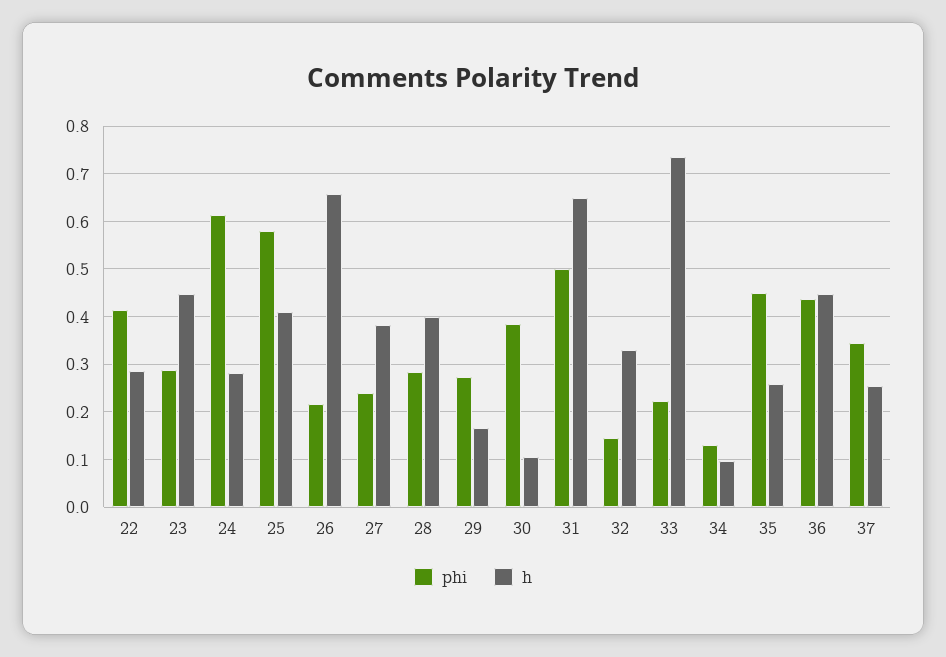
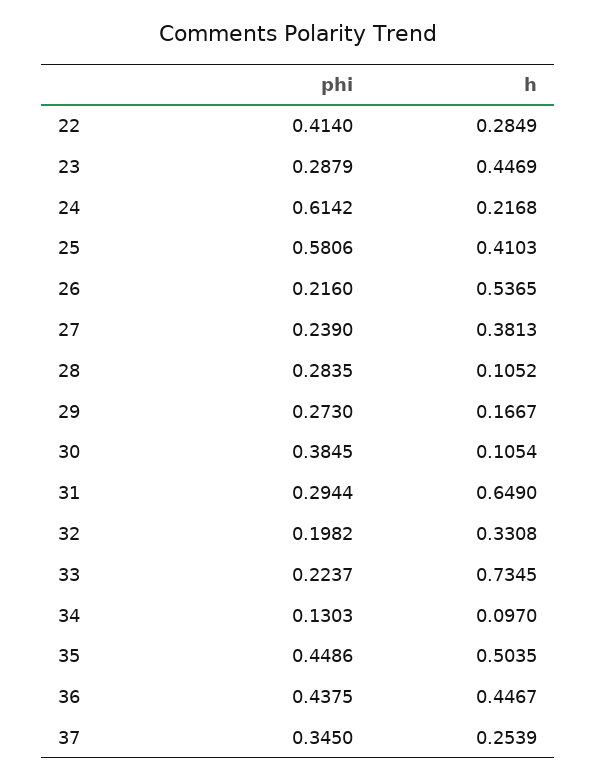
  {
    "phi": {
      "22": 0.414,
      "23": 0.2879,
      "24": 0.6142,
      "25": 0.5806,
      "26": 0.216,
      "27": 0.239,
      "28": 0.2835,
      "29": 0.273,
      "30": 0.3845,
-     "31": 0.5,
+     "31": 0.2944,
-     "32": 0.14,
+     "32": 0.1982,
      "33": 0.2237,
      "34": 0.1303,
      "35": 0.4486,
      "36": 0.4375,
      "37": 0.345
    },
    "h": {
      "22": 0.2849,
      "23": 0.4469,
-     "24": 0.28,
+     "24": 0.2168,
      "25": 0.4103,
-     "26": 0.66,
+     "26": 0.5365,
      "27": 0.3813,
-     "28": 0.4,
+     "28": 0.1052,
      "29": 0.1667,
      "30": 0.1054,
      "31": 0.649,
      "32": 0.3308,
      "33": 0.7345,
      "34": 0.097,
-     "35": 0.26,
+     "35": 0.5035,
      "36": 0.4467,
      "37": 0.2539
    }
  }

